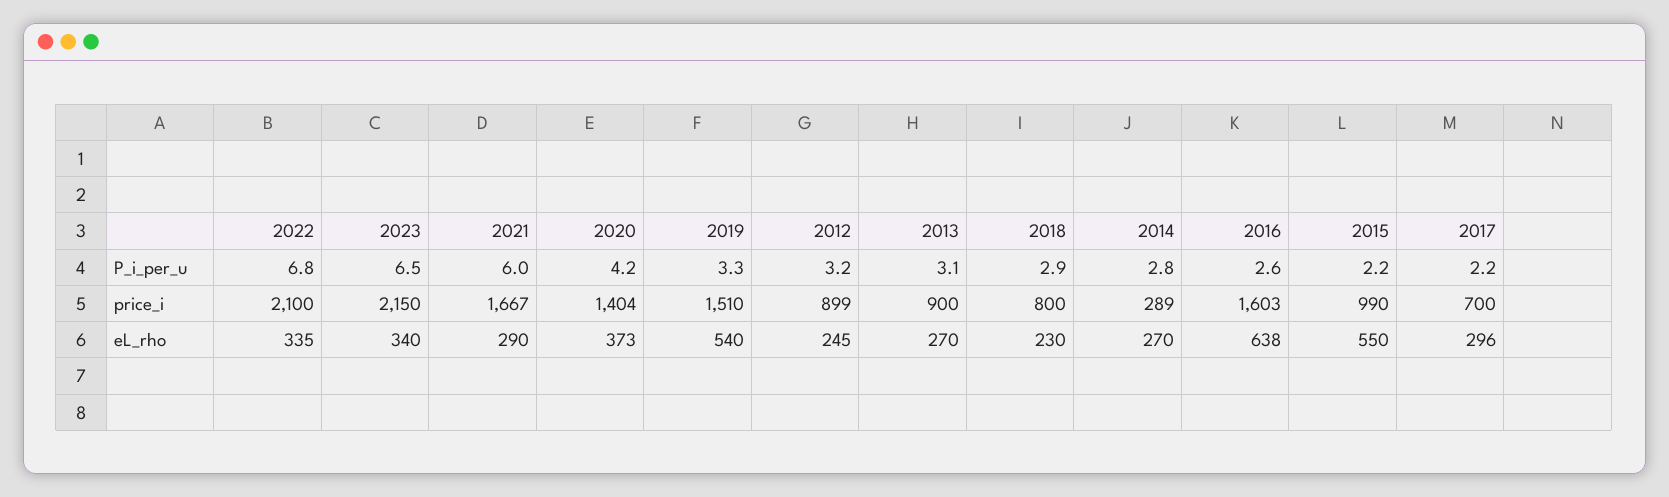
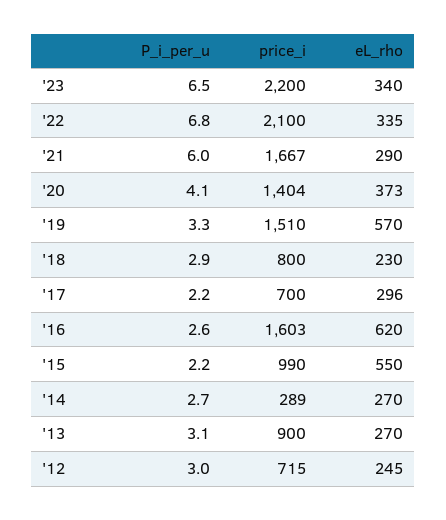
  {
    "2022": {
      "P_i_per_u": 6.8,
      "price_i": 2100,
      "eL_rho": 335
    },
    "2023": {
      "P_i_per_u": 6.5,
-     "price_i": 2150,
+     "price_i": 2200,
      "eL_rho": 340
    },
    "2021": {
      "P_i_per_u": 6,
      "price_i": 1667,
      "eL_rho": 290
    },
    "2020": {
-     "P_i_per_u": 4.2,
+     "P_i_per_u": 4.1,
      "price_i": 1404,
      "eL_rho": 373
    },
    "2019": {
      "P_i_per_u": 3.3,
      "price_i": 1510,
-     "eL_rho": 540
+     "eL_rho": 570
    },
    "2012": {
-     "P_i_per_u": 3.2,
+     "P_i_per_u": 3,
-     "price_i": 899,
+     "price_i": 715,
      "eL_rho": 245
    },
    "2013": {
      "P_i_per_u": 3.1,
      "price_i": 900,
      "eL_rho": 270
    },
    "2018": {
      "P_i_per_u": 2.9,
      "price_i": 800,
      "eL_rho": 230
    },
    "2014": {
-     "P_i_per_u": 2.8,
+     "P_i_per_u": 2.7,
      "price_i": 289,
      "eL_rho": 270
    },
    "2016": {
      "P_i_per_u": 2.6,
      "price_i": 1603,
-     "eL_rho": 638
+     "eL_rho": 620
    },
    "2015": {
      "P_i_per_u": 2.2,
      "price_i": 990,
      "eL_rho": 550
    },
    "2017": {
      "P_i_per_u": 2.2,
      "price_i": 700,
      "eL_rho": 296
    }
  }

